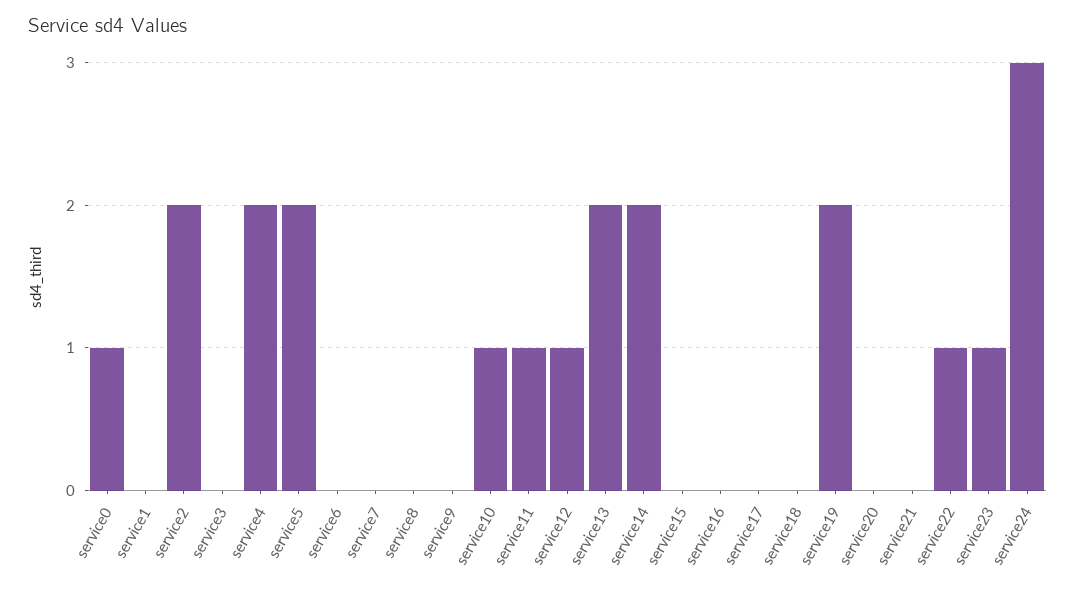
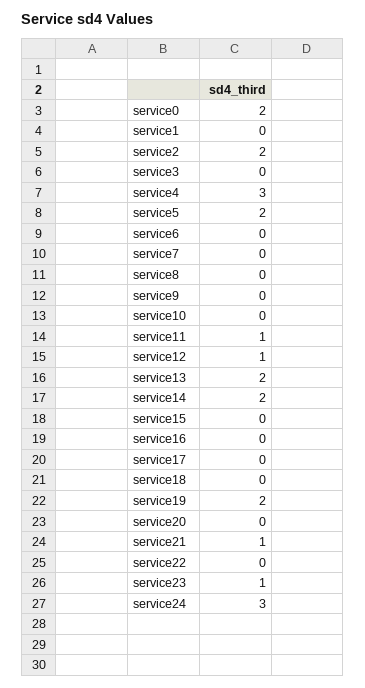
  {
-   "service0": 1,
+   "service0": 2,
    "service1": 0,
    "service2": 2,
    "service3": 0,
-   "service4": 2,
+   "service4": 3,
    "service5": 2,
    "service6": 0,
    "service7": 0,
    "service8": 0,
    "service9": 0,
-   "service10": 1,
+   "service10": 0,
    "service11": 1,
    "service12": 1,
    "service13": 2,
    "service14": 2,
    "service15": 0,
    "service16": 0,
    "service17": 0,
    "service18": 0,
    "service19": 2,
    "service20": 0,
-   "service21": 0,
+   "service21": 1,
-   "service22": 1,
+   "service22": 0,
    "service23": 1,
    "service24": 3
  }

